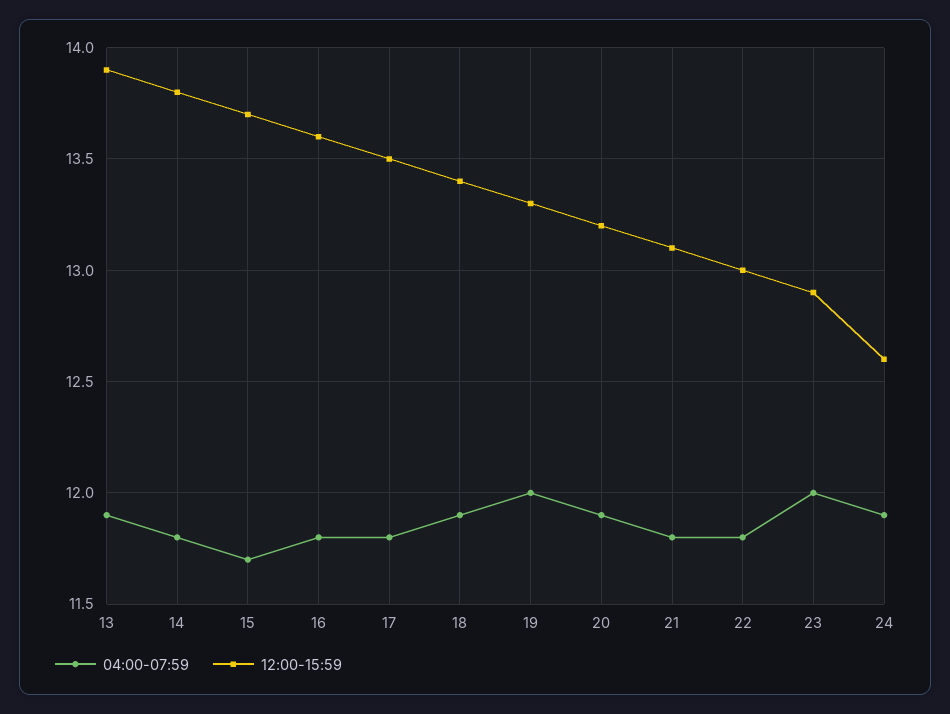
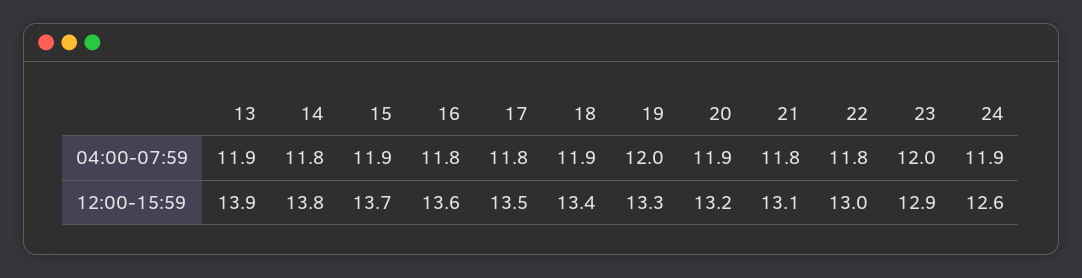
  {
    "04:00-07:59": {
      "13": 11.9,
      "14": 11.8,
-     "15": 11.7,
+     "15": 11.9,
      "16": 11.8,
      "17": 11.8,
      "18": 11.9,
      "19": 12,
      "20": 11.9,
      "21": 11.8,
      "22": 11.8,
      "23": 12,
      "24": 11.9
    },
    "12:00-15:59": {
      "13": 13.9,
      "14": 13.8,
      "15": 13.7,
      "16": 13.6,
      "17": 13.5,
      "18": 13.4,
      "19": 13.3,
      "20": 13.2,
      "21": 13.1,
      "22": 13,
      "23": 12.9,
      "24": 12.6
    }
  }

